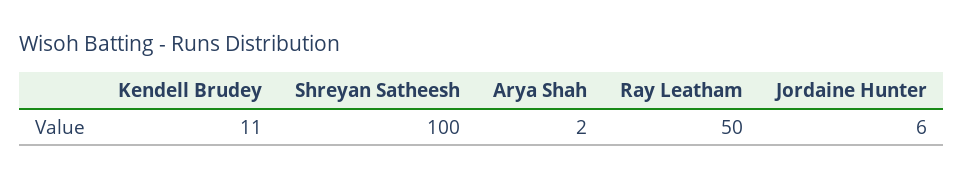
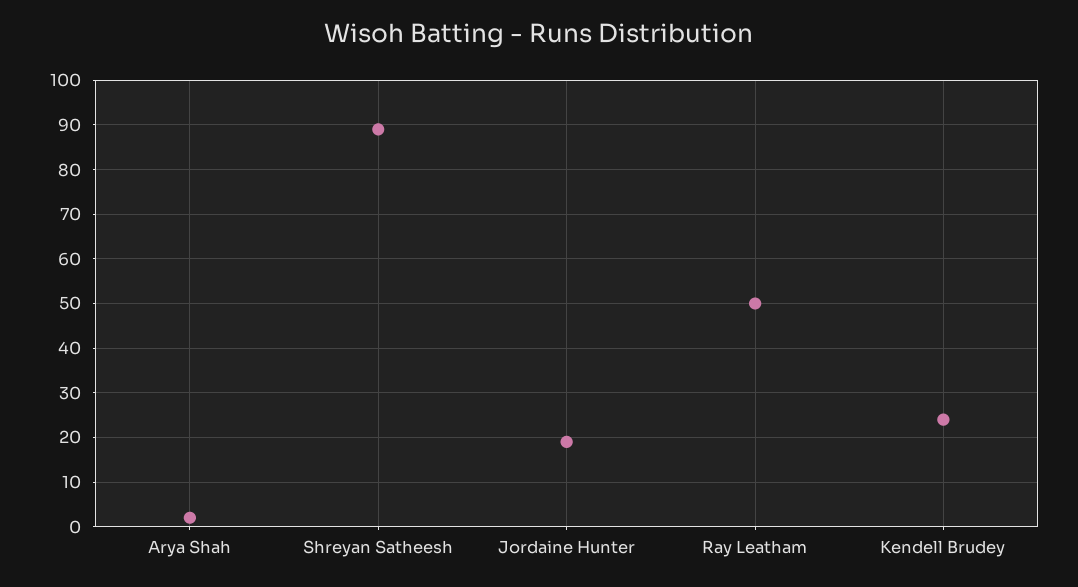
  {
-   "Kendell Brudey": 11,
+   "Kendell Brudey": 25,
-   "Shreyan Satheesh": 100,
+   "Shreyan Satheesh": 90,
    "Arya Shah": 2,
    "Ray Leatham": 50,
-   "Jordaine Hunter": 6
+   "Jordaine Hunter": 20
  }

